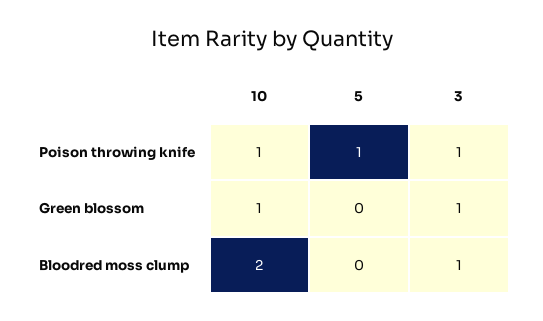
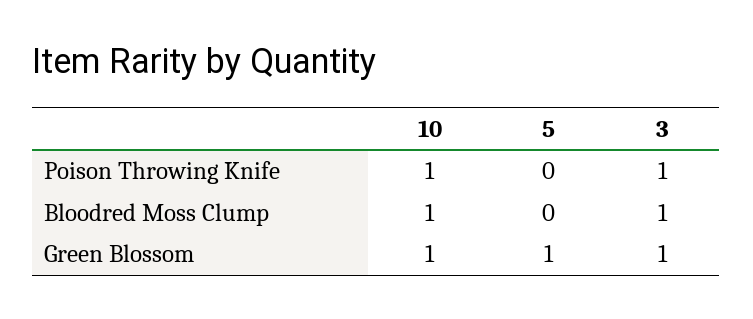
  {
    "10": {
      "Poison throwing knife": 1,
      "Green blossom": 1,
-     "Bloodred moss clump": 2
+     "Bloodred moss clump": 1
    },
    "5": {
-     "Poison throwing knife": 1,
+     "Poison throwing knife": 0,
-     "Green blossom": 0,
+     "Green blossom": 1,
      "Bloodred moss clump": 0
    },
    "3": {
      "Poison throwing knife": 1,
      "Green blossom": 1,
      "Bloodred moss clump": 1
    }
  }

